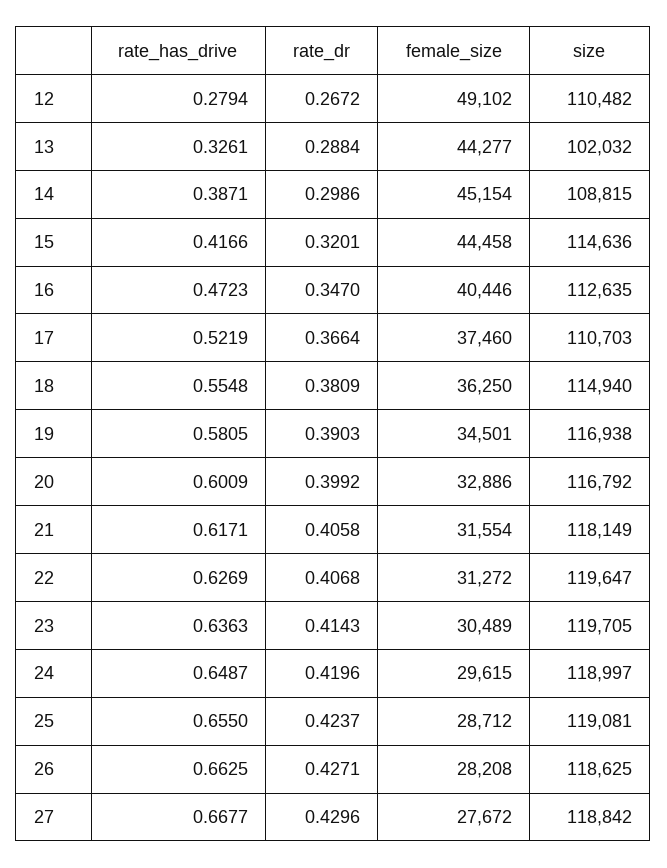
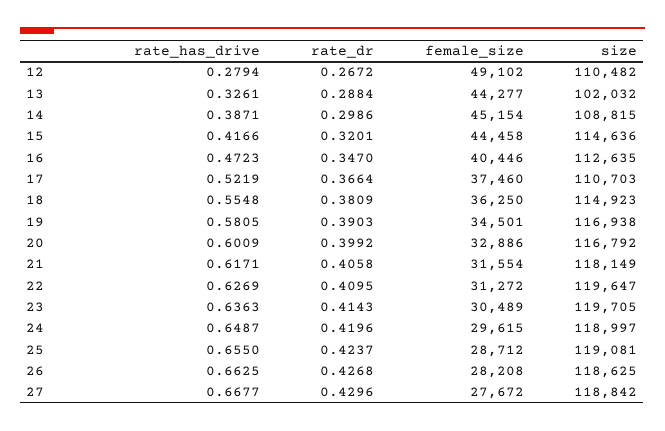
  {
    "rate_has_drive": {
      "12": 0.2794,
      "13": 0.3261,
      "14": 0.3871,
      "15": 0.4166,
      "16": 0.4723,
      "17": 0.5219,
      "18": 0.5548,
      "19": 0.5805,
      "20": 0.6009,
      "21": 0.6171,
      "22": 0.6269,
      "23": 0.6363,
      "24": 0.6487,
      "25": 0.655,
      "26": 0.6625,
      "27": 0.6677
    },
    "rate_dr": {
      "12": 0.2672,
      "13": 0.2884,
      "14": 0.2986,
      "15": 0.3201,
      "16": 0.347,
      "17": 0.3664,
      "18": 0.3809,
      "19": 0.3903,
      "20": 0.3992,
      "21": 0.4058,
-     "22": 0.4068,
+     "22": 0.4095,
      "23": 0.4143,
      "24": 0.4196,
      "25": 0.4237,
-     "26": 0.4271,
+     "26": 0.4268,
      "27": 0.4296
    },
    "female_size": {
      "12": 49102,
      "13": 44277,
      "14": 45154,
      "15": 44458,
      "16": 40446,
      "17": 37460,
      "18": 36250,
      "19": 34501,
      "20": 32886,
      "21": 31554,
      "22": 31272,
      "23": 30489,
      "24": 29615,
      "25": 28712,
      "26": 28208,
      "27": 27672
    },
    "size": {
      "12": 110482,
      "13": 102032,
      "14": 108815,
      "15": 114636,
      "16": 112635,
      "17": 110703,
-     "18": 114940,
+     "18": 114923,
      "19": 116938,
      "20": 116792,
      "21": 118149,
      "22": 119647,
      "23": 119705,
      "24": 118997,
      "25": 119081,
      "26": 118625,
      "27": 118842
    }
  }

